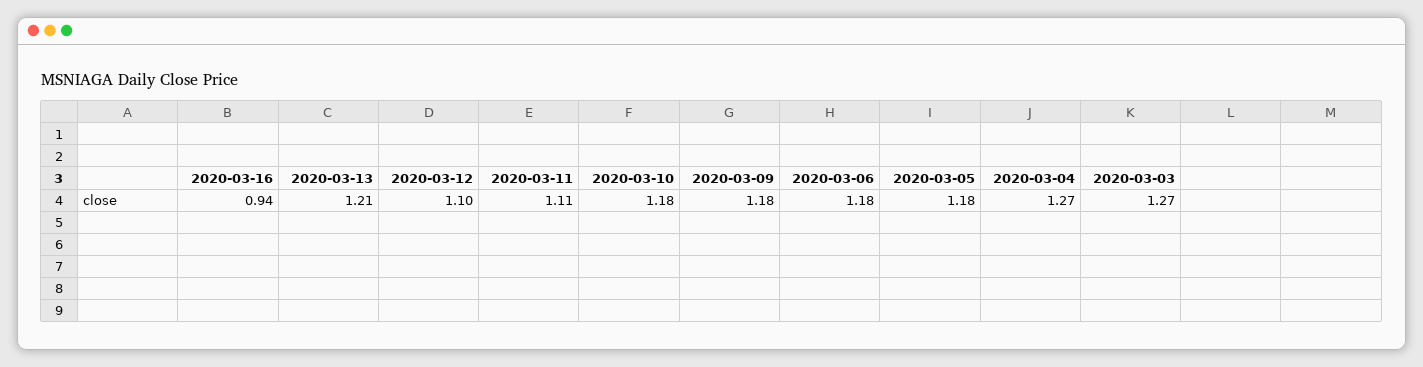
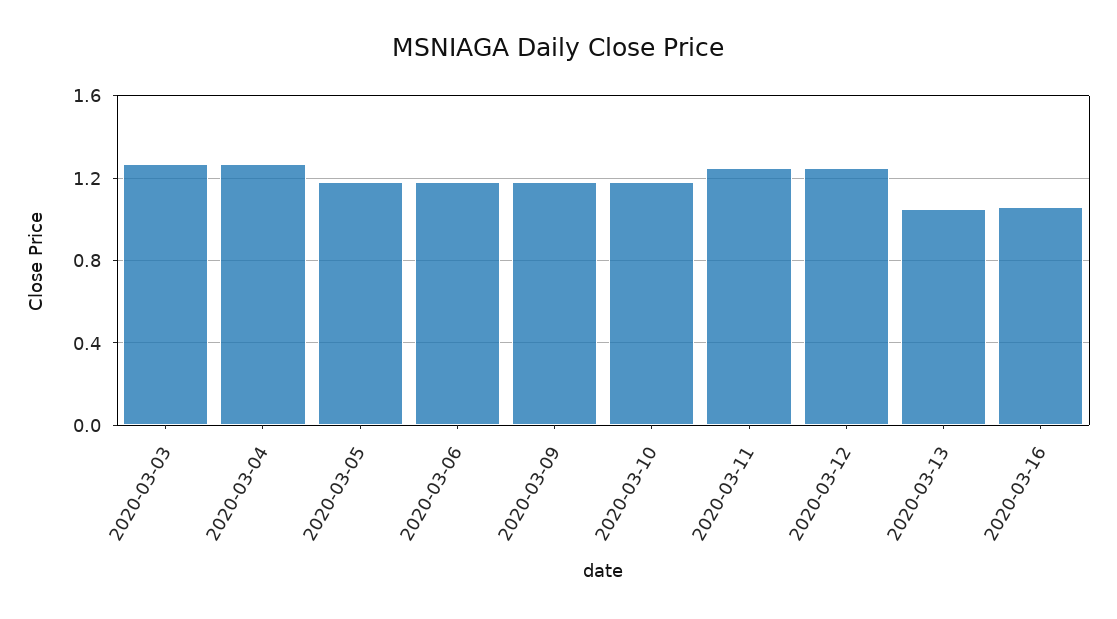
  {
-   "2020-03-16": 0.94,
+   "2020-03-16": 1.05,
-   "2020-03-13": 1.21,
+   "2020-03-13": 1.05,
-   "2020-03-12": 1.1,
+   "2020-03-12": 1.25,
-   "2020-03-11": 1.11,
+   "2020-03-11": 1.25,
    "2020-03-10": 1.18,
    "2020-03-09": 1.18,
    "2020-03-06": 1.18,
    "2020-03-05": 1.18,
    "2020-03-04": 1.27,
    "2020-03-03": 1.27
  }

